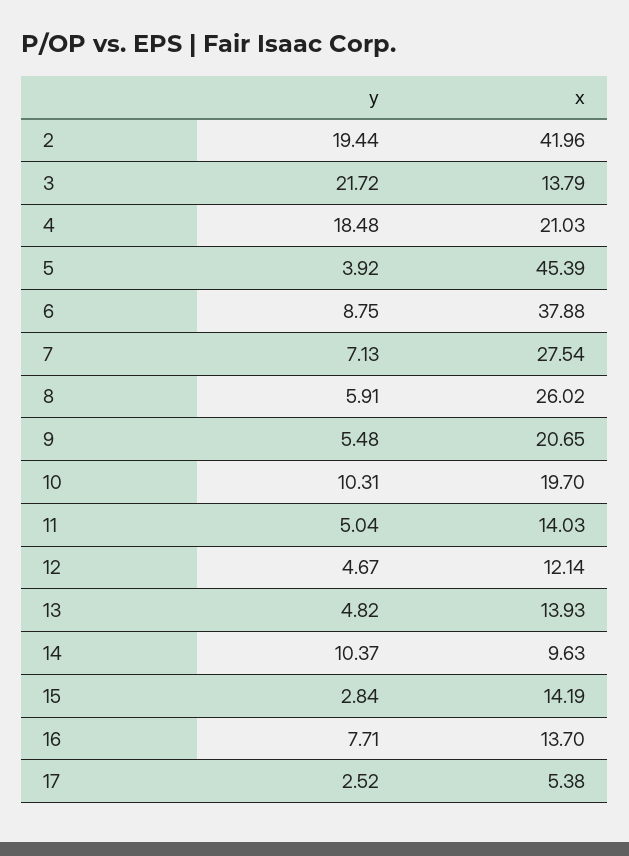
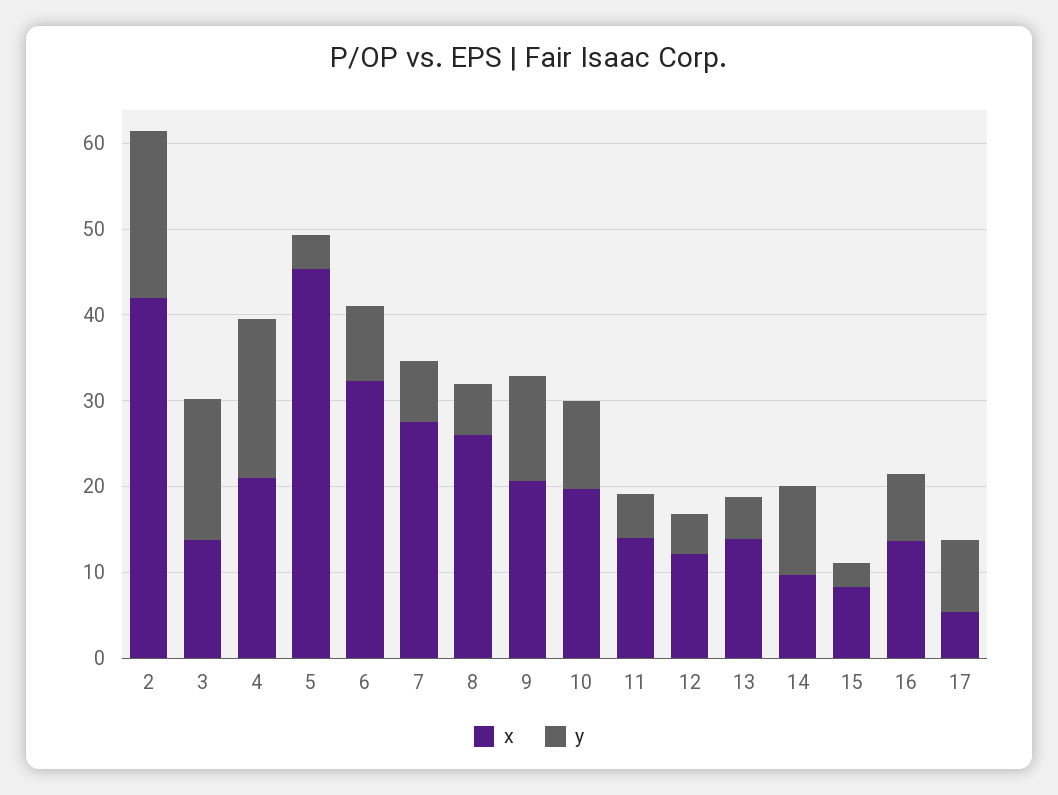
  {
    "y": {
      "2": 19.44,
-     "3": 21.72,
+     "3": 16,
      "4": 18.48,
      "5": 3.92,
      "6": 8.75,
      "7": 7.13,
      "8": 5.91,
-     "9": 5.48,
+     "9": 12,
      "10": 10.31,
      "11": 5.04,
      "12": 4.67,
      "13": 4.82,
      "14": 10.37,
      "15": 2.84,
      "16": 7.71,
-     "17": 2.52
+     "17": 8
    },
    "x": {
      "2": 41.96,
      "3": 13.79,
      "4": 21.03,
      "5": 45.39,
-     "6": 37.88,
+     "6": 32,
      "7": 27.54,
      "8": 26.02,
      "9": 20.65,
      "10": 19.7,
      "11": 14.03,
      "12": 12.14,
      "13": 13.93,
      "14": 9.63,
-     "15": 14.19,
+     "15": 8,
      "16": 13.7,
      "17": 5.38
    }
  }

